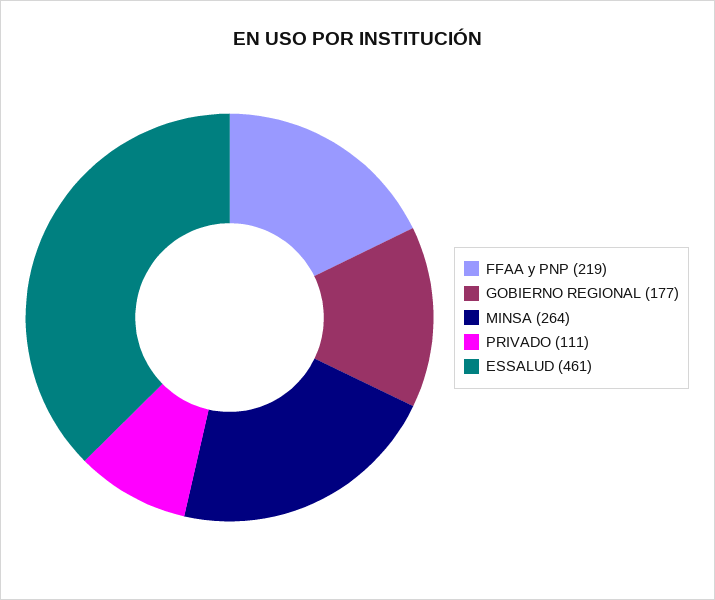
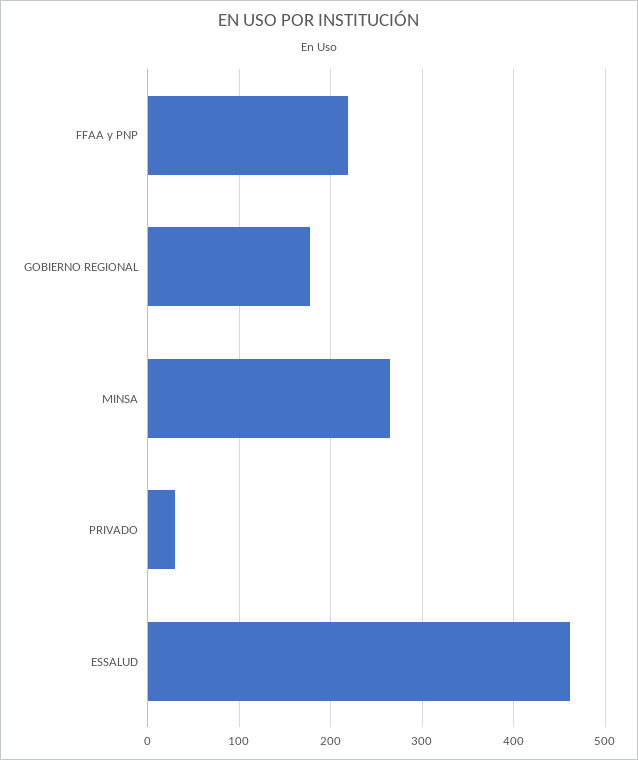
  {
    "FFAA y PNP": 219,
    "GOBIERNO REGIONAL": 177,
    "MINSA": 264,
-   "PRIVADO": 111,
+   "PRIVADO": 30,
    "ESSALUD": 461
  }

